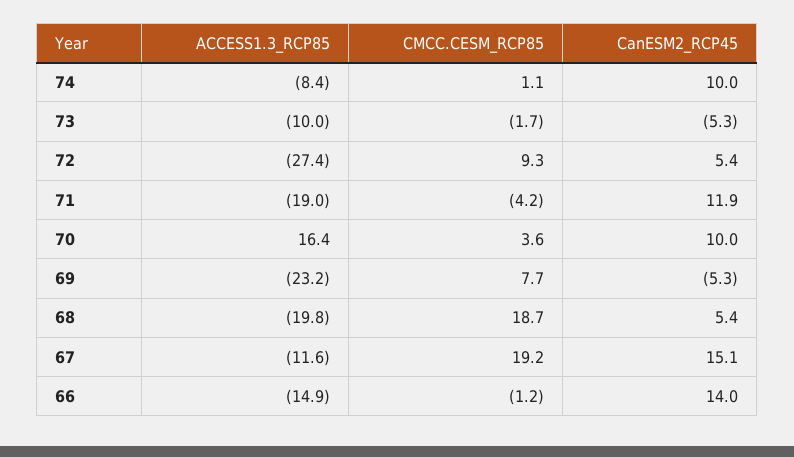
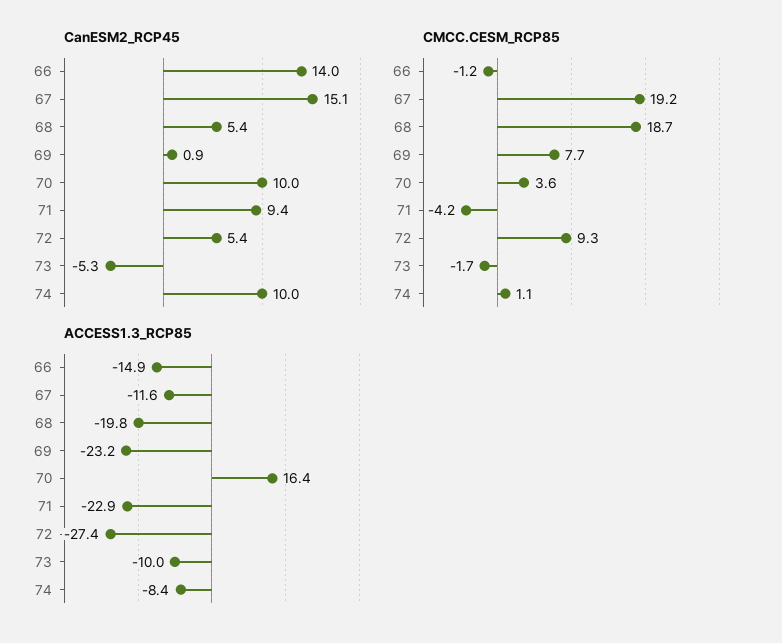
  {
    "ACCESS1.3_RCP85": {
      "74": -8.4,
      "73": -10,
      "72": -27.4,
-     "71": -19,
+     "71": -22.9,
      "70": 16.4,
      "69": -23.2,
      "68": -19.8,
      "67": -11.6,
      "66": -14.9
    },
    "CMCC.CESM_RCP85": {
      "74": 1.1,
      "73": -1.7,
      "72": 9.3,
      "71": -4.2,
      "70": 3.6,
      "69": 7.7,
      "68": 18.7,
      "67": 19.2,
      "66": -1.2
    },
    "CanESM2_RCP45": {
      "74": 10,
      "73": -5.3,
      "72": 5.4,
-     "71": 11.9,
+     "71": 9.4,
      "70": 10,
-     "69": -5.3,
+     "69": 0.9,
      "68": 5.4,
      "67": 15.1,
      "66": 14
    }
  }

